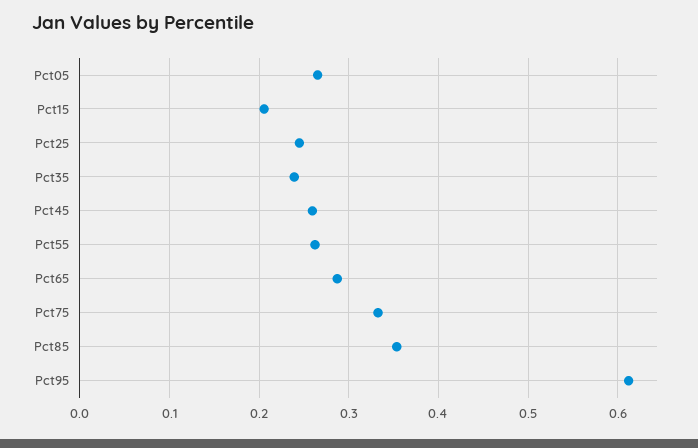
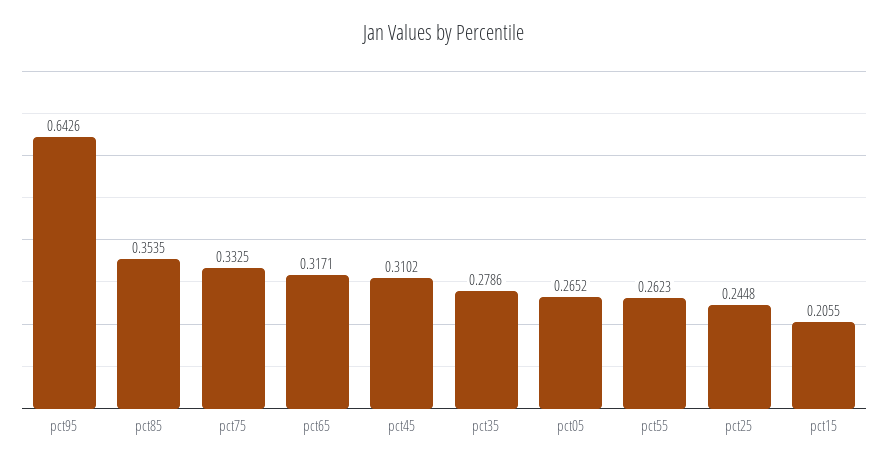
  {
    "Pct05": 0.2652,
    "Pct15": 0.2055,
    "Pct25": 0.2448,
-   "Pct35": 0.24,
+   "Pct35": 0.2786,
-   "Pct45": 0.26,
+   "Pct45": 0.3102,
    "Pct55": 0.2623,
-   "Pct65": 0.29,
+   "Pct65": 0.3171,
    "Pct75": 0.3325,
    "Pct85": 0.3535,
-   "Pct95": 0.61
+   "Pct95": 0.6426
  }

